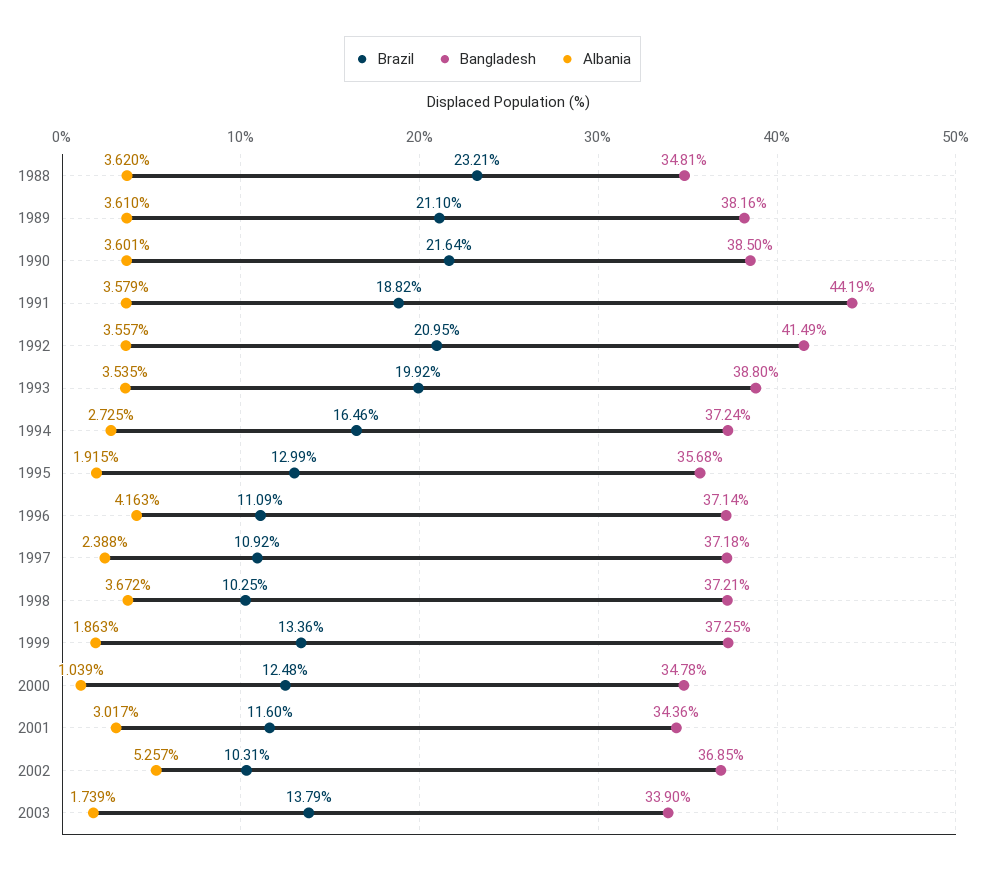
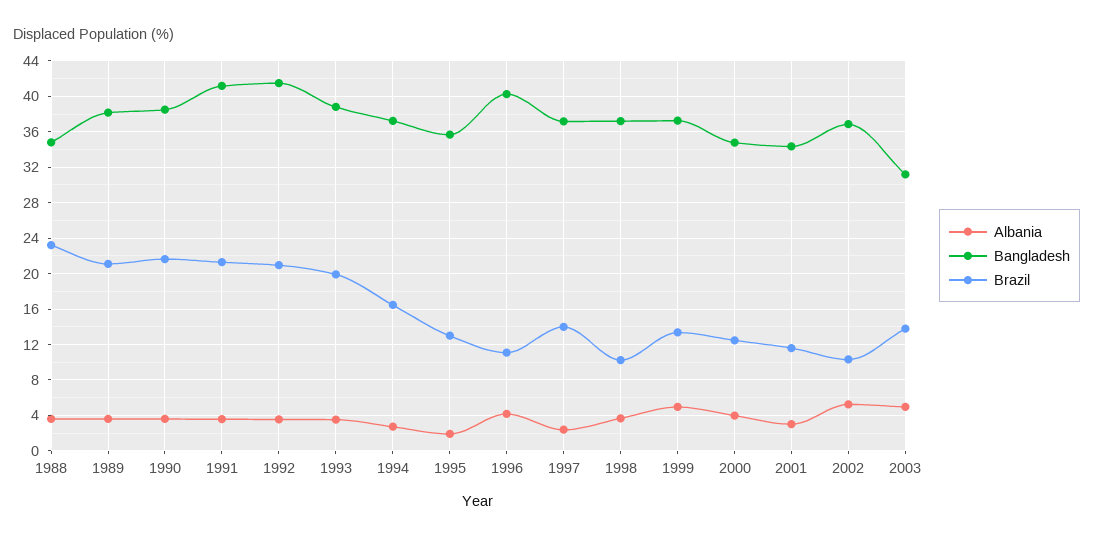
  {
    "Brazil": {
      "1988": 23.21,
      "1989": 21.1,
      "1990": 21.64,
-     "1991": 18.82,
+     "1991": 21,
      "1992": 20.95,
      "1993": 19.92,
      "1994": 16.46,
      "1995": 12.99,
      "1996": 11.09,
-     "1997": 10.92,
+     "1997": 14,
      "1998": 10.25,
      "1999": 13.36,
      "2000": 12.48,
      "2001": 11.6,
      "2002": 10.31,
      "2003": 13.79
    },
    "Bangladesh": {
      "1988": 34.81,
      "1989": 38.16,
      "1990": 38.5,
-     "1991": 44.19,
+     "1991": 41,
      "1992": 41.49,
      "1993": 38.8,
      "1994": 37.24,
      "1995": 35.68,
-     "1996": 37.14,
+     "1996": 40,
      "1997": 37.18,
      "1998": 37.21,
      "1999": 37.25,
      "2000": 34.78,
      "2001": 34.36,
      "2002": 36.85,
-     "2003": 33.9
+     "2003": 31
    },
    "Albania": {
      "1988": 3.62,
      "1989": 3.61,
      "1990": 3.601,
      "1991": 3.579,
      "1992": 3.557,
      "1993": 3.535,
      "1994": 2.725,
      "1995": 1.915,
      "1996": 4.163,
      "1997": 2.388,
      "1998": 3.672,
-     "1999": 1.863,
+     "1999": 5,
-     "2000": 1.039,
+     "2000": 4,
      "2001": 3.017,
      "2002": 5.257,
-     "2003": 1.739
+     "2003": 5
    }
  }

